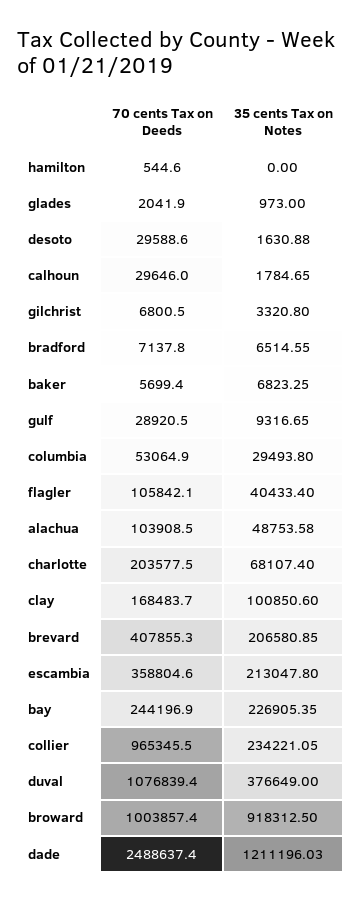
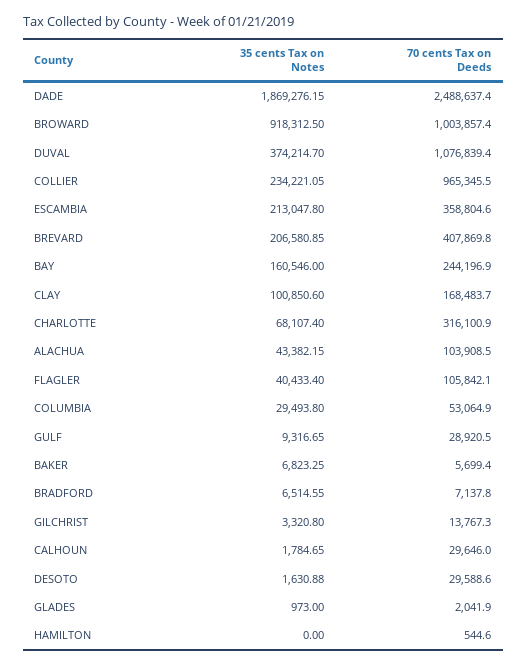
  {
    "70 cents Tax on Deeds": {
      "hamilton": 544.6,
      "glades": 2041.9,
      "desoto": 29588.6,
      "calhoun": 29646,
-     "gilchrist": 6800.5,
+     "gilchrist": 13767.3,
      "bradford": 7137.8,
      "baker": 5699.4,
      "gulf": 28920.5,
      "columbia": 53064.9,
      "flagler": 105842.1,
      "alachua": 103908.5,
-     "charlotte": 203577.5,
+     "charlotte": 316100.9,
      "clay": 168483.7,
-     "brevard": 407855.3,
+     "brevard": 407869.8,
      "escambia": 358804.6,
      "bay": 244196.9,
      "collier": 965345.5,
      "duval": 1076839.4,
      "broward": 1003857.4,
      "dade": 2488637.4
    },
    "35 cents Tax on Notes": {
      "hamilton": 0,
      "glades": 973,
      "desoto": 1630.88,
      "calhoun": 1784.65,
      "gilchrist": 3320.8,
      "bradford": 6514.55,
      "baker": 6823.25,
      "gulf": 9316.65,
      "columbia": 29493.8,
      "flagler": 40433.4,
-     "alachua": 48753.58,
+     "alachua": 43382.15,
      "charlotte": 68107.4,
      "clay": 100850.6,
      "brevard": 206580.85,
      "escambia": 213047.8,
-     "bay": 226905.35,
+     "bay": 160546,
      "collier": 234221.05,
-     "duval": 376649,
+     "duval": 374214.7,
      "broward": 918312.5,
-     "dade": 1211196.03
+     "dade": 1869276.15
    }
  }

